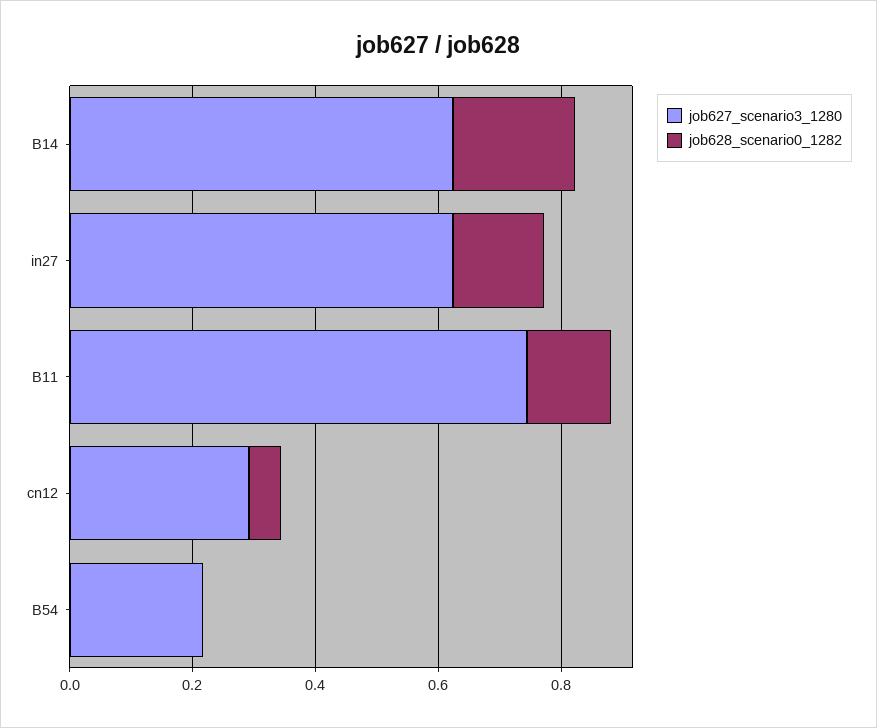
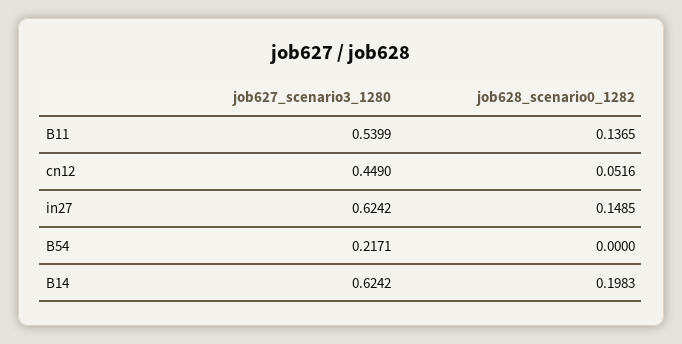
  {
    "job627_scenario3_1280": {
      "B14": 0.6242,
      "in27": 0.6242,
-     "B11": 0.75,
+     "B11": 0.5399,
-     "cn12": 0.3,
+     "cn12": 0.449,
      "B54": 0.2171
    },
    "job628_scenario0_1282": {
      "B14": 0.1983,
      "in27": 0.1485,
      "B11": 0.1365,
      "cn12": 0.0516,
      "B54": 0
    }
  }

